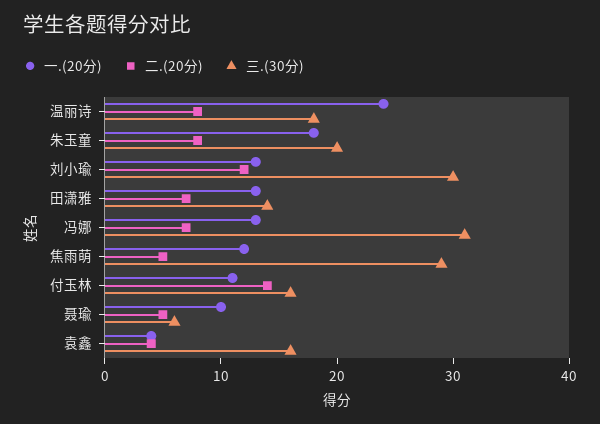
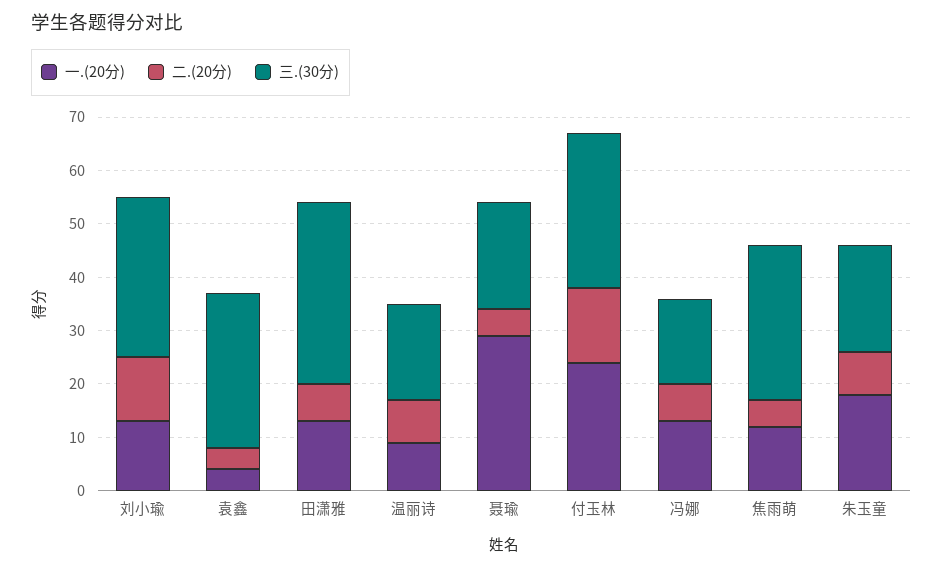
  {
    "一.(20分)": {
-     "温丽诗": 24,
+     "温丽诗": 10,
      "朱玉童": 18,
      "刘小瑜": 13,
      "田潇雅": 13,
      "冯娜": 13,
      "焦雨萌": 12,
-     "付玉林": 11,
+     "付玉林": 25,
-     "聂瑜": 10,
+     "聂瑜": 30,
      "袁鑫": 4
    },
    "二.(20分)": {
      "温丽诗": 8,
      "朱玉童": 8,
      "刘小瑜": 12,
      "田潇雅": 7,
      "冯娜": 7,
      "焦雨萌": 5,
      "付玉林": 14,
      "聂瑜": 5,
      "袁鑫": 4
    },
    "三.(30分)": {
      "温丽诗": 18,
      "朱玉童": 20,
      "刘小瑜": 30,
-     "田潇雅": 14,
+     "田潇雅": 35,
-     "冯娜": 31,
+     "冯娜": 15,
      "焦雨萌": 29,
-     "付玉林": 16,
+     "付玉林": 30,
-     "聂瑜": 6,
+     "聂瑜": 20,
-     "袁鑫": 16
+     "袁鑫": 30
    }
  }

